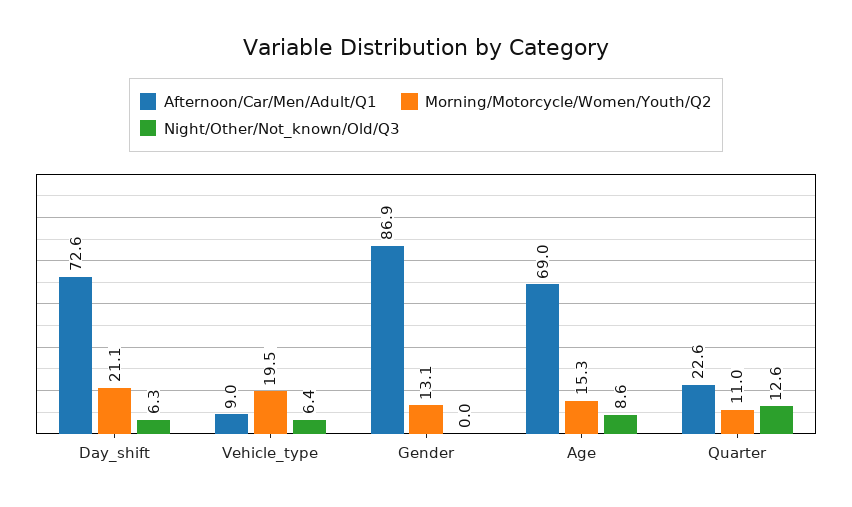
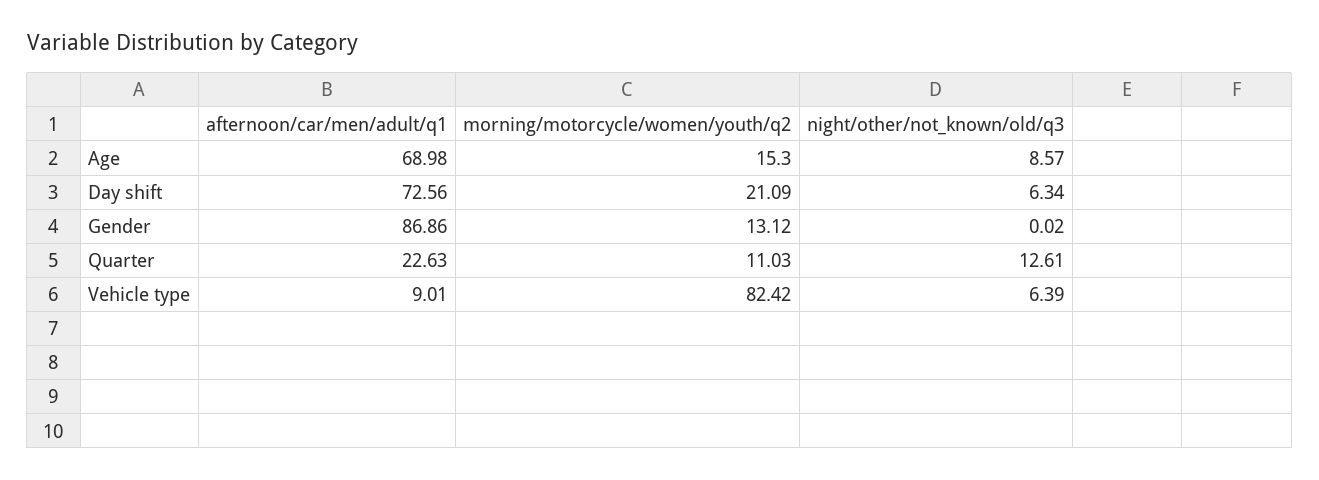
  {
    "Afternoon/Car/Men/Adult/Q1": {
      "Day_shift": 72.56,
      "Vehicle_type": 9.01,
      "Gender": 86.86,
      "Age": 68.98,
      "Quarter": 22.63
    },
    "Morning/Motorcycle/Women/Youth/Q2": {
      "Day_shift": 21.09,
-     "Vehicle_type": 19.5,
+     "Vehicle_type": 82.42,
      "Gender": 13.12,
      "Age": 15.3,
      "Quarter": 11.03
    },
    "Night/Other/Not_known/Old/Q3": {
      "Day_shift": 6.34,
      "Vehicle_type": 6.39,
      "Gender": 0.02,
      "Age": 8.57,
      "Quarter": 12.61
    }
  }

